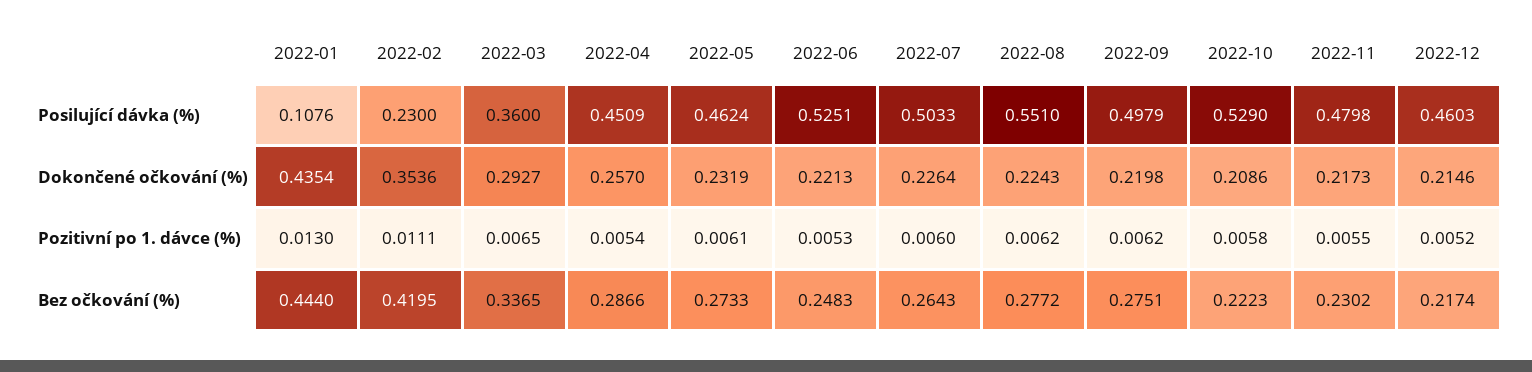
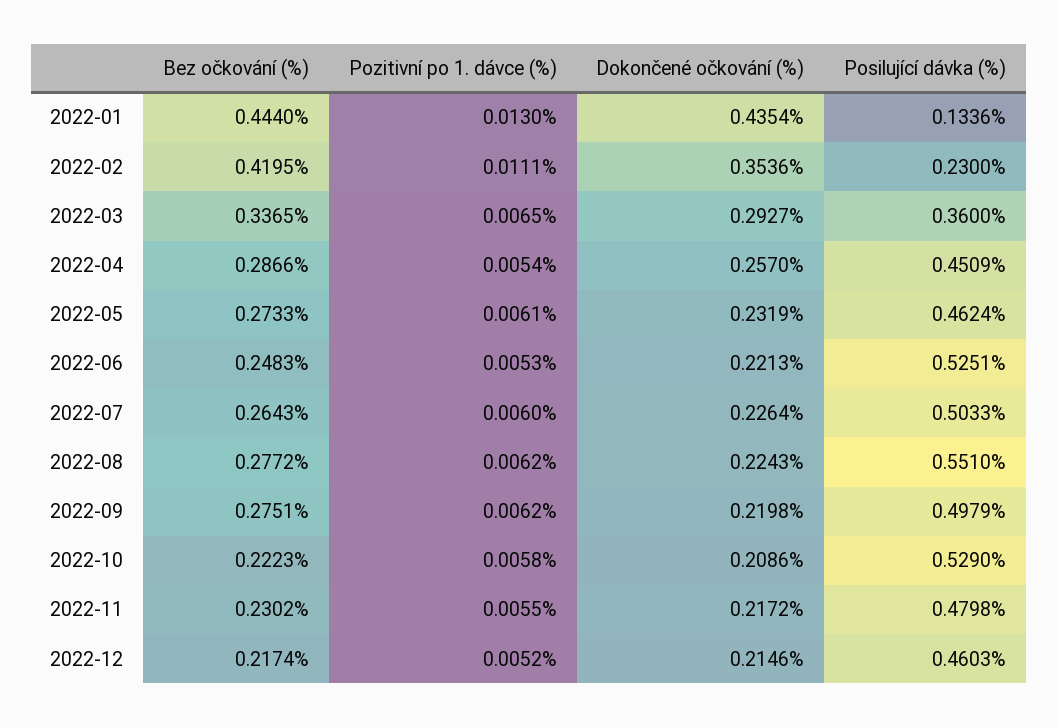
  {
    "2022-01": {
-     "Posilující dávka (%)": 0.1076,
+     "Posilující dávka (%)": 0.1336,
      "Dokončené očkování (%)": 0.4354,
      "Pozitivní po 1. dávce (%)": 0.013,
      "Bez očkování (%)": 0.444
    },
    "2022-02": {
      "Posilující dávka (%)": 0.23,
      "Dokončené očkování (%)": 0.3536,
      "Pozitivní po 1. dávce (%)": 0.0111,
      "Bez očkování (%)": 0.4195
    },
    "2022-03": {
      "Posilující dávka (%)": 0.36,
      "Dokončené očkování (%)": 0.2927,
      "Pozitivní po 1. dávce (%)": 0.0065,
      "Bez očkování (%)": 0.3365
    },
    "2022-04": {
      "Posilující dávka (%)": 0.4509,
      "Dokončené očkování (%)": 0.257,
      "Pozitivní po 1. dávce (%)": 0.0054,
      "Bez očkování (%)": 0.2866
    },
    "2022-05": {
      "Posilující dávka (%)": 0.4624,
      "Dokončené očkování (%)": 0.2319,
      "Pozitivní po 1. dávce (%)": 0.0061,
      "Bez očkování (%)": 0.2733
    },
    "2022-06": {
      "Posilující dávka (%)": 0.5251,
      "Dokončené očkování (%)": 0.2213,
      "Pozitivní po 1. dávce (%)": 0.0053,
      "Bez očkování (%)": 0.2483
    },
    "2022-07": {
      "Posilující dávka (%)": 0.5033,
      "Dokončené očkování (%)": 0.2264,
      "Pozitivní po 1. dávce (%)": 0.006,
      "Bez očkování (%)": 0.2643
    },
    "2022-08": {
      "Posilující dávka (%)": 0.551,
      "Dokončené očkování (%)": 0.2243,
      "Pozitivní po 1. dávce (%)": 0.0062,
      "Bez očkování (%)": 0.2772
    },
    "2022-09": {
      "Posilující dávka (%)": 0.4979,
      "Dokončené očkování (%)": 0.2198,
      "Pozitivní po 1. dávce (%)": 0.0062,
      "Bez očkování (%)": 0.2751
    },
    "2022-10": {
      "Posilující dávka (%)": 0.529,
      "Dokončené očkování (%)": 0.2086,
      "Pozitivní po 1. dávce (%)": 0.0058,
      "Bez očkování (%)": 0.2223
    },
    "2022-11": {
      "Posilující dávka (%)": 0.4798,
-     "Dokončené očkování (%)": 0.2173,
+     "Dokončené očkování (%)": 0.2172,
      "Pozitivní po 1. dávce (%)": 0.0055,
      "Bez očkování (%)": 0.2302
    },
    "2022-12": {
      "Posilující dávka (%)": 0.4603,
      "Dokončené očkování (%)": 0.2146,
      "Pozitivní po 1. dávce (%)": 0.0052,
      "Bez očkování (%)": 0.2174
    }
  }

